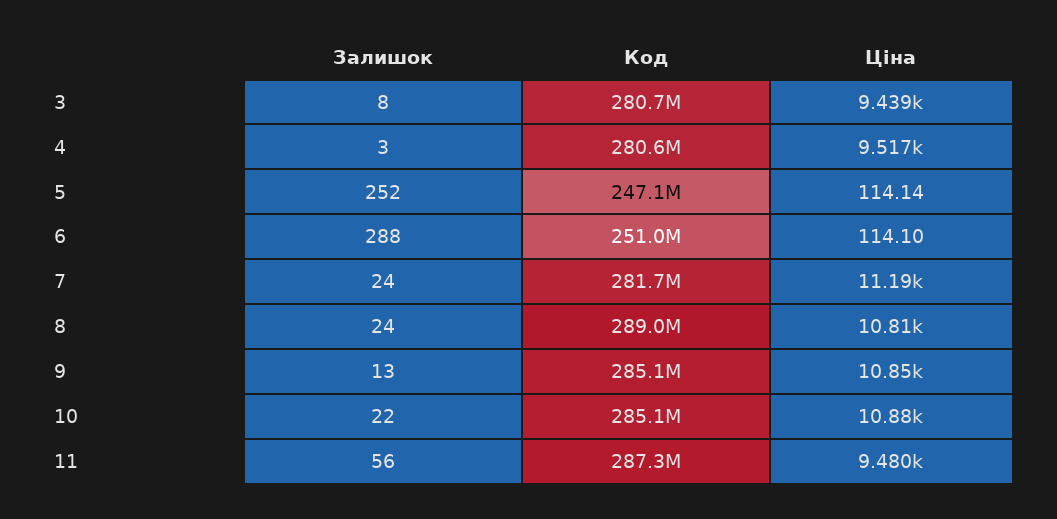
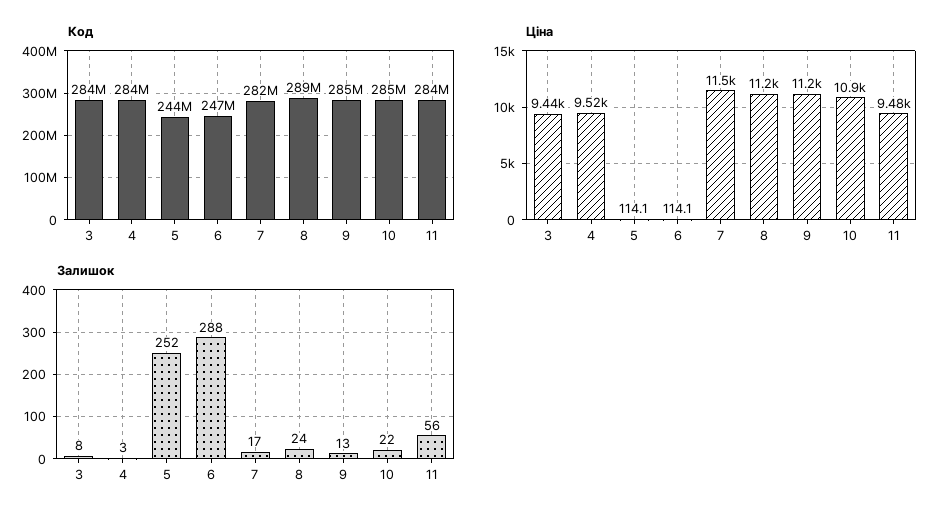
  {
    "Залишок": {
      "3": 8,
      "4": 3,
      "5": 252,
      "6": 288,
-     "7": 24,
+     "7": 17,
      "8": 24,
      "9": 13,
      "10": 22,
      "11": 56
    },
    "Код": {
-     "3": 280700000,
+     "3": 284000000,
-     "4": 280600000,
+     "4": 284000000,
-     "5": 247100000,
+     "5": 244000000,
-     "6": 251000000,
+     "6": 247000000,
      "7": 281700000,
      "8": 289000000,
      "9": 285100000,
      "10": 285100000,
-     "11": 287300000
+     "11": 284000000
    },
    "Ціна": {
      "3": 9439,
      "4": 9517,
-     "5": 114.14,
+     "5": 114.1,
      "6": 114.1,
-     "7": 11190,
+     "7": 11500,
-     "8": 10810,
+     "8": 11200,
-     "9": 10850,
+     "9": 11200,
      "10": 10880,
      "11": 9480
    }
  }

